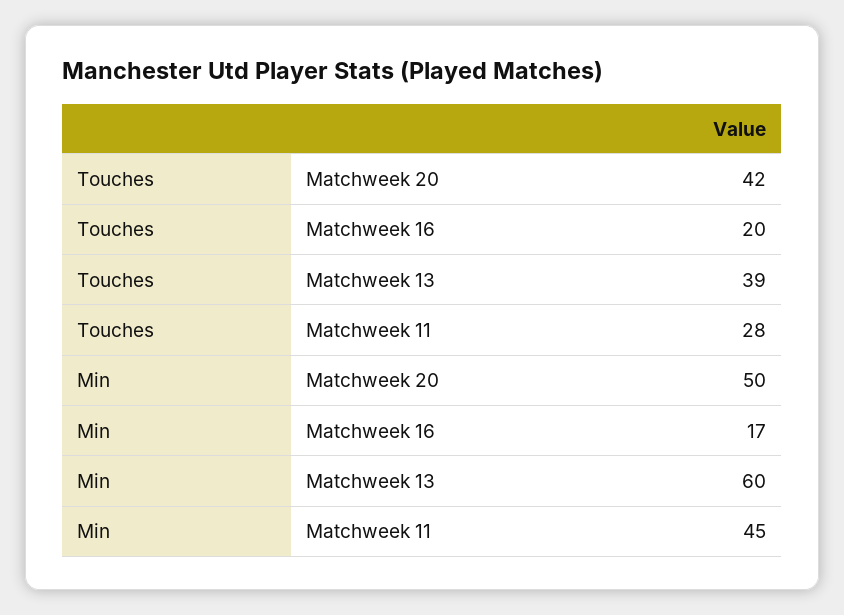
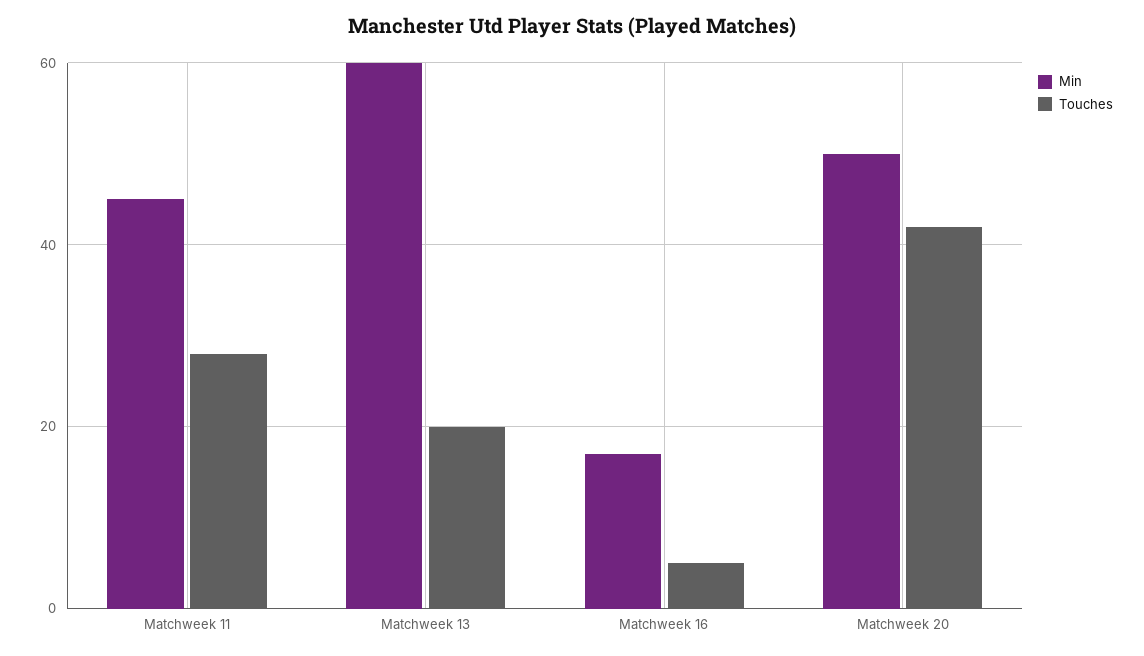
  {
    "Touches": {
      "Matchweek 20": 42,
-     "Matchweek 16": 20,
+     "Matchweek 16": 5,
-     "Matchweek 13": 39,
+     "Matchweek 13": 20,
      "Matchweek 11": 28
    },
    "Min": {
      "Matchweek 20": 50,
      "Matchweek 16": 17,
      "Matchweek 13": 60,
      "Matchweek 11": 45
    }
  }

